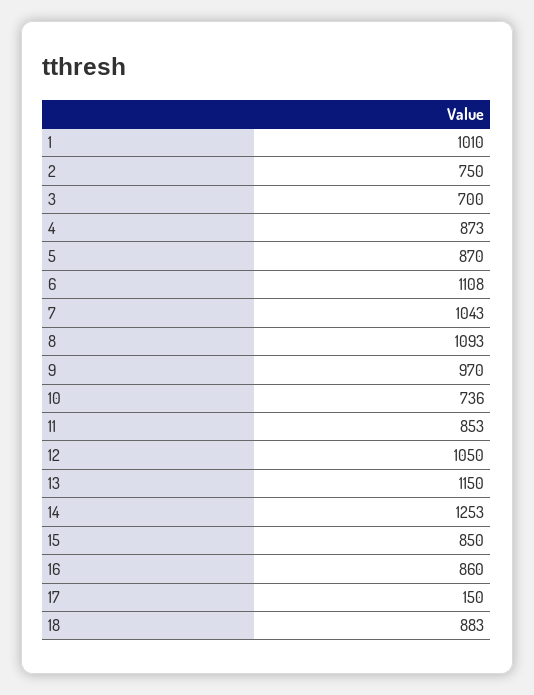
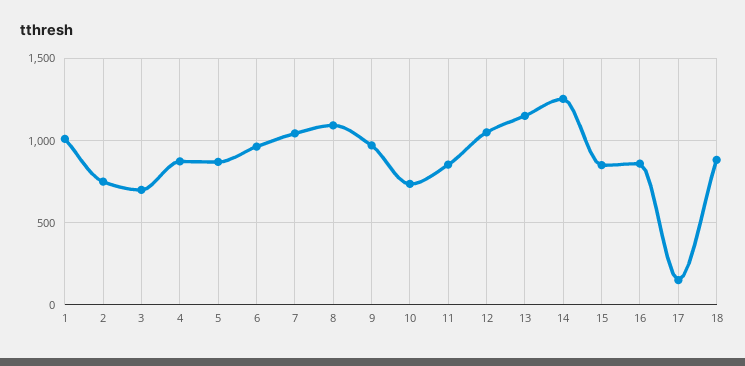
  {
    "1": 1010,
    "2": 750,
    "3": 700,
    "4": 873,
    "5": 870,
-   "6": 1108,
+   "6": 950,
    "7": 1043,
    "8": 1093,
    "9": 970,
    "10": 736,
    "11": 853,
    "12": 1050,
    "13": 1150,
    "14": 1253,
    "15": 850,
    "16": 860,
    "17": 150,
    "18": 883
  }

